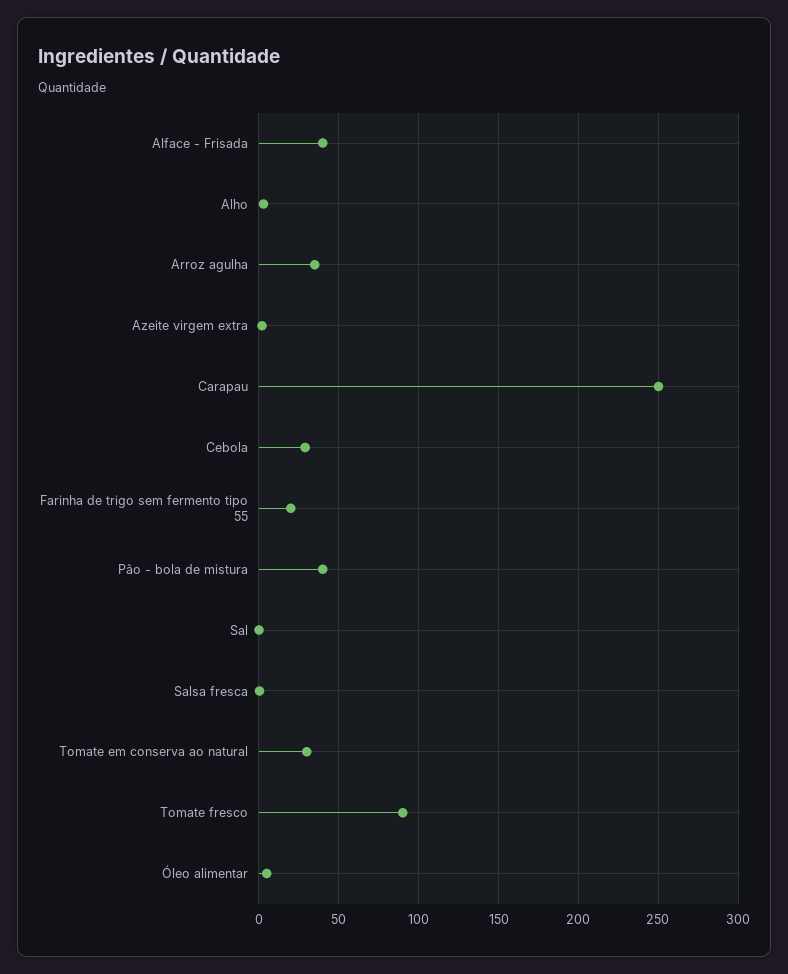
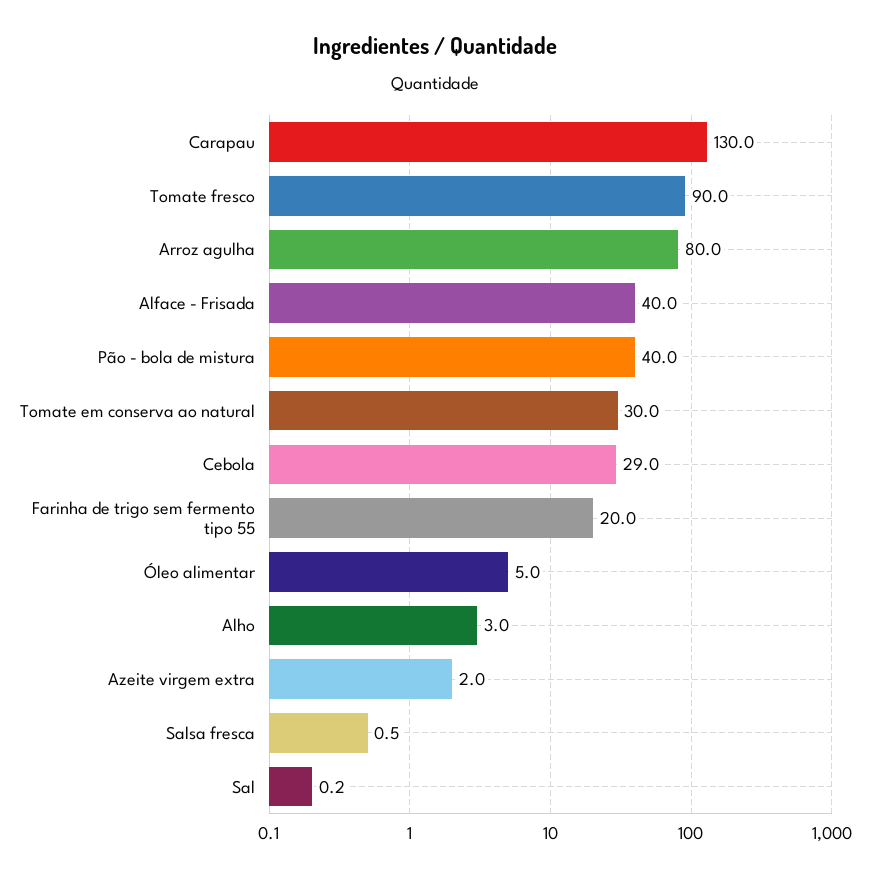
  {
    "Alface - Frisada": 40,
    "Alho": 3,
-   "Arroz agulha": 35,
+   "Arroz agulha": 80,
    "Azeite virgem extra": 2,
-   "Carapau": 250,
+   "Carapau": 130,
    "Cebola": 29,
    "Farinha de trigo sem fermento tipo 55": 20,
    "Pão - bola de mistura": 40,
    "Sal": 0.2,
    "Salsa fresca": 0.5,
    "Tomate em conserva ao natural": 30,
    "Tomate fresco": 90,
    "Óleo alimentar": 5
  }

